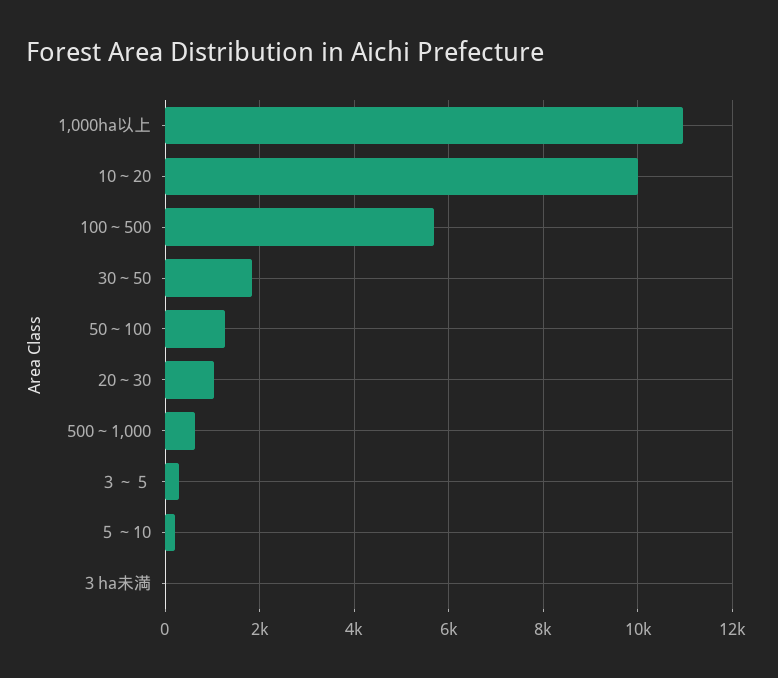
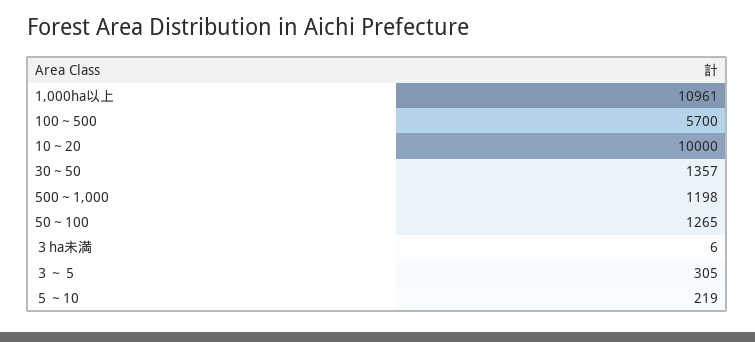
  {
    "1,000ha以上": 10961,
    "10～20": 10000,
    "100～500": 5700,
-   "30～50": 1800,
+   "30～50": 1357,
    "50～100": 1265,
-   "20～30": 1000,
-   "500～1,000": 600,
+   "500～1,000": 1198,
    "３～５": 305,
    "５～10": 219,
    "３ha未満": 6
  }

